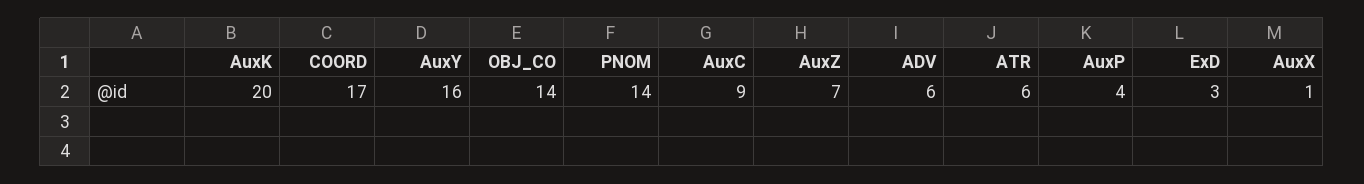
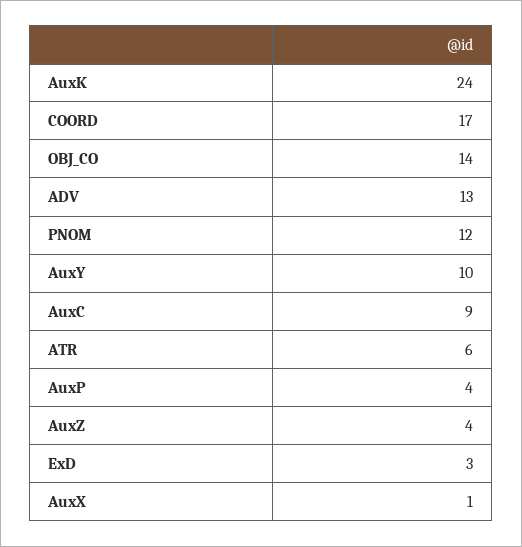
  {
-   "AuxK": 20,
+   "AuxK": 24,
    "COORD": 17,
-   "AuxY": 16,
+   "AuxY": 10,
    "OBJ_CO": 14,
-   "PNOM": 14,
+   "PNOM": 12,
    "AuxC": 9,
-   "AuxZ": 7,
+   "AuxZ": 4,
-   "ADV": 6,
+   "ADV": 13,
    "ATR": 6,
    "AuxP": 4,
    "ExD": 3,
    "AuxX": 1
  }

